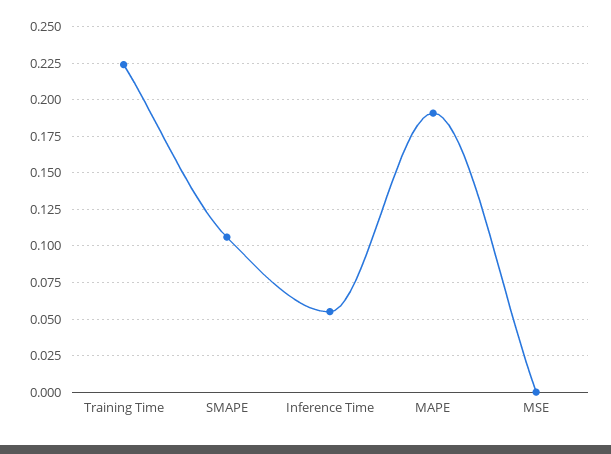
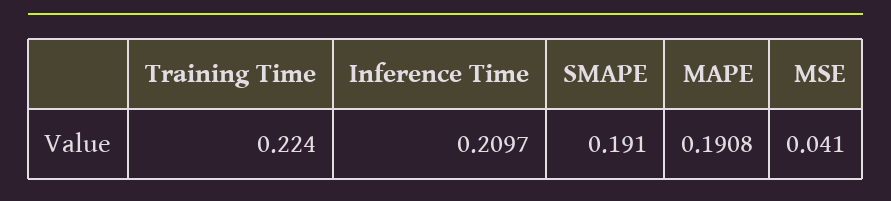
  {
    "Training Time": 0.224,
-   "SMAPE": 0.105,
+   "SMAPE": 0.191,
-   "Inference Time": 0.055,
+   "Inference Time": 0.2097,
    "MAPE": 0.1908,
-   "MSE": 0
+   "MSE": 0.041
  }

